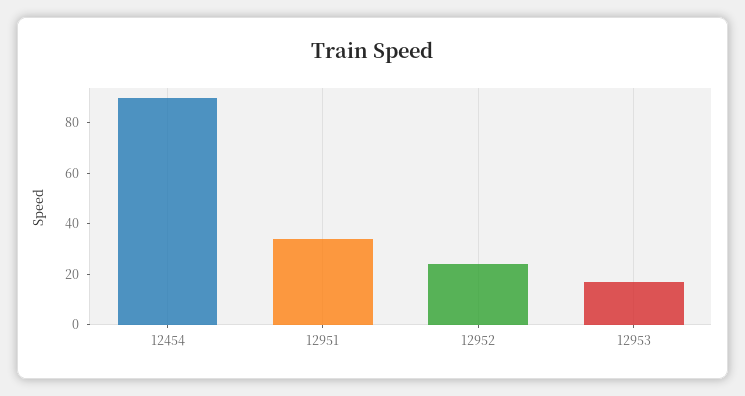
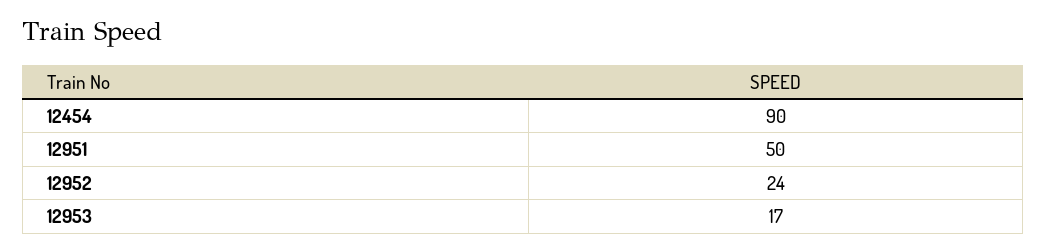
  {
    "12454": 90,
-   "12951": 35,
+   "12951": 50,
    "12952": 24,
    "12953": 17
  }

